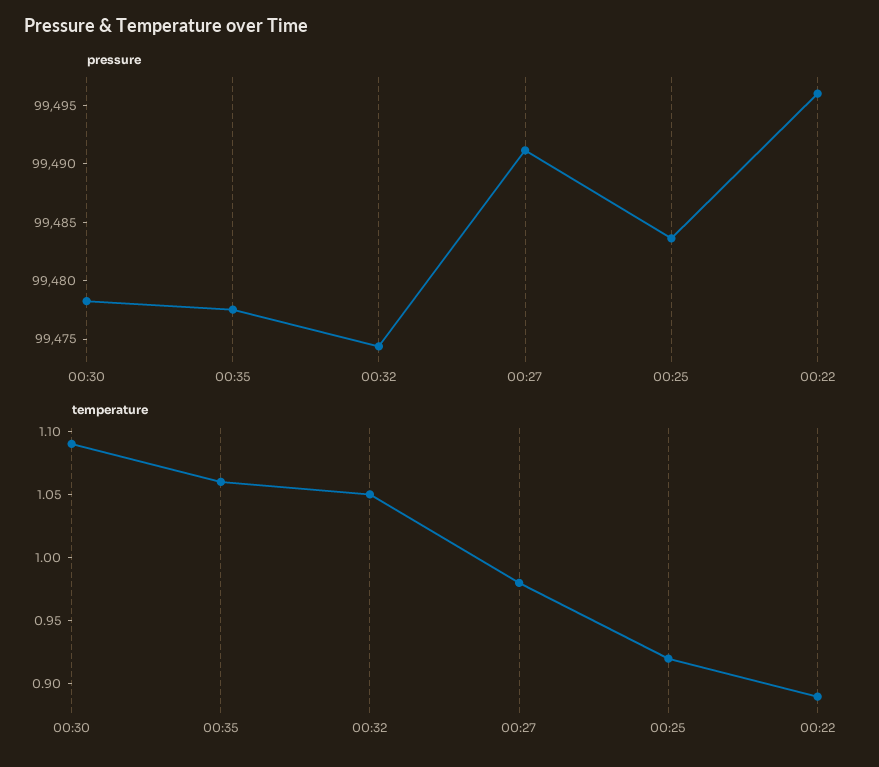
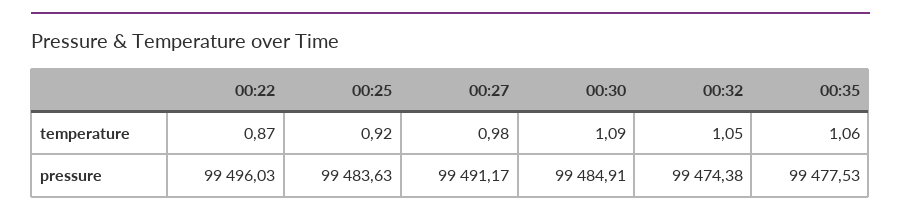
  {
    "pressure": {
-     "00:30": 99478,
+     "00:30": 99484.91,
      "00:35": 99477.53,
      "00:32": 99474.38,
      "00:27": 99491.17,
      "00:25": 99483.63,
      "00:22": 99496.03
    },
    "temperature": {
      "00:30": 1.09,
      "00:35": 1.06,
      "00:32": 1.05,
      "00:27": 0.98,
      "00:25": 0.92,
-     "00:22": 0.89
+     "00:22": 0.87
    }
  }

